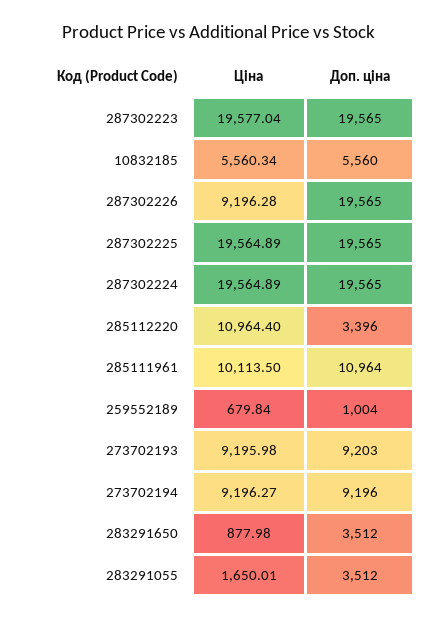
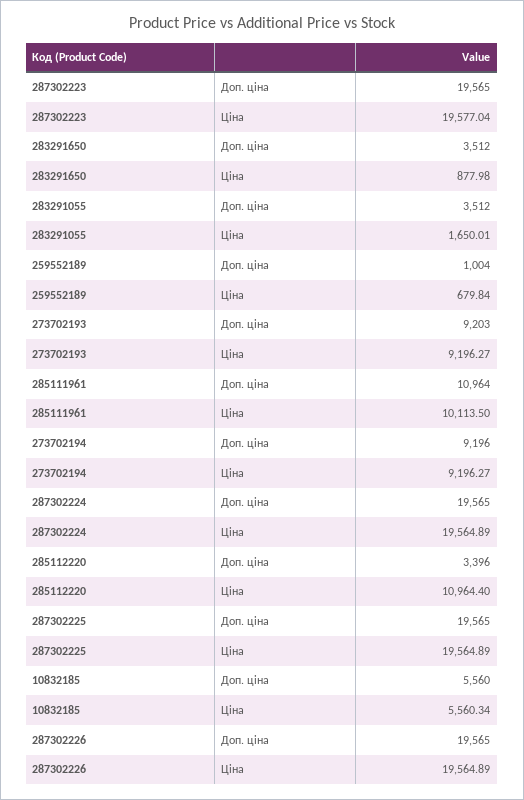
  {
    "Ціна": {
      "287302223": 19577.04,
      "10832185": 5560.34,
-     "287302226": 9196.28,
+     "287302226": 19564.89,
      "287302225": 19564.89,
      "287302224": 19564.89,
      "285112220": 10964.4,
      "285111961": 10113.5,
      "259552189": 679.84,
-     "273702193": 9195.98,
+     "273702193": 9196.27,
      "273702194": 9196.27,
      "283291650": 877.98,
      "283291055": 1650.01
    },
    "Доп. ціна": {
      "287302223": 19565,
      "10832185": 5560,
      "287302226": 19565,
      "287302225": 19565,
      "287302224": 19565,
      "285112220": 3396,
      "285111961": 10964,
      "259552189": 1004,
      "273702193": 9203,
      "273702194": 9196,
      "283291650": 3512,
      "283291055": 3512
    }
  }

